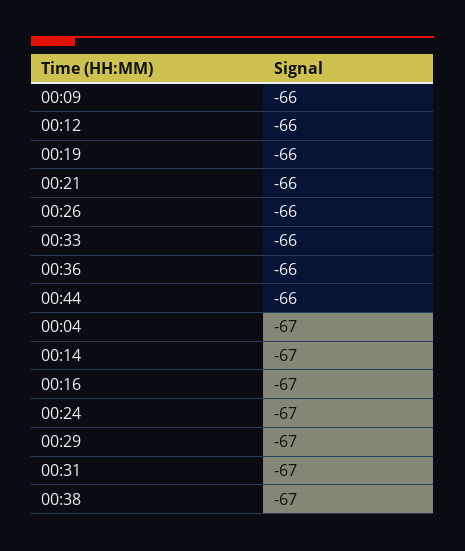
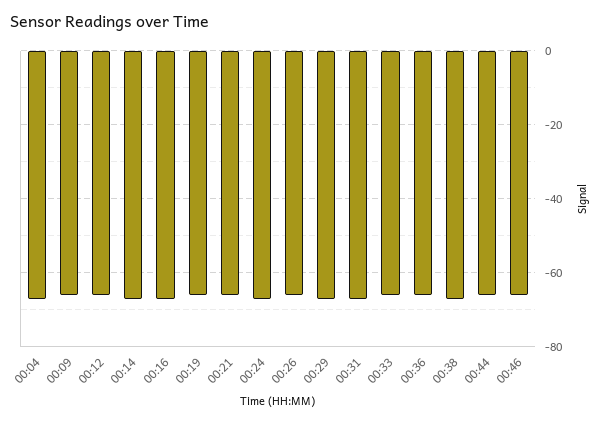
  {
    "00:09": -66,
    "00:12": -66,
    "00:19": -66,
    "00:21": -66,
    "00:26": -66,
    "00:33": -66,
    "00:36": -66,
    "00:44": -66,
    "00:04": -67,
    "00:14": -67,
    "00:16": -67,
    "00:24": -67,
    "00:29": -67,
    "00:31": -67,
-   "00:38": -67
+   "00:38": -67,
+   "00:46": -65
  }

